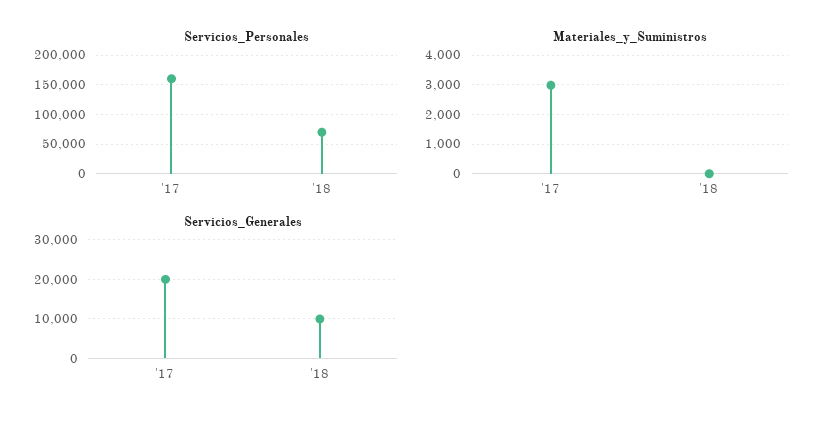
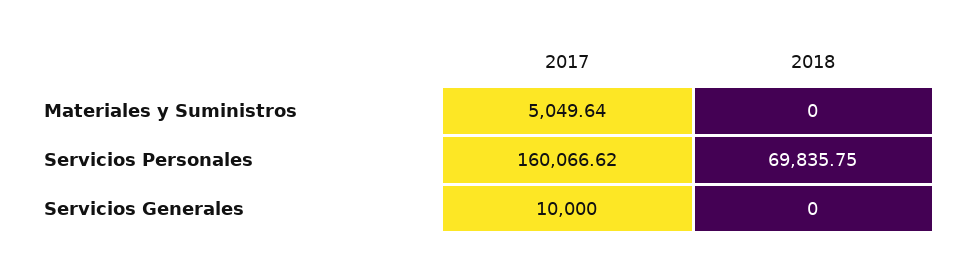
  {
    "Servicios_Personales": {
      "'17": 160066.62,
      "'18": 69835.75
    },
    "Materiales_y_Suministros": {
-     "'17": 3000,
+     "'17": 5049.64,
      "'18": 0
    },
    "Servicios_Generales": {
-     "'17": 20000,
+     "'17": 10000,
-     "'18": 10000
+     "'18": 0
    }
  }

